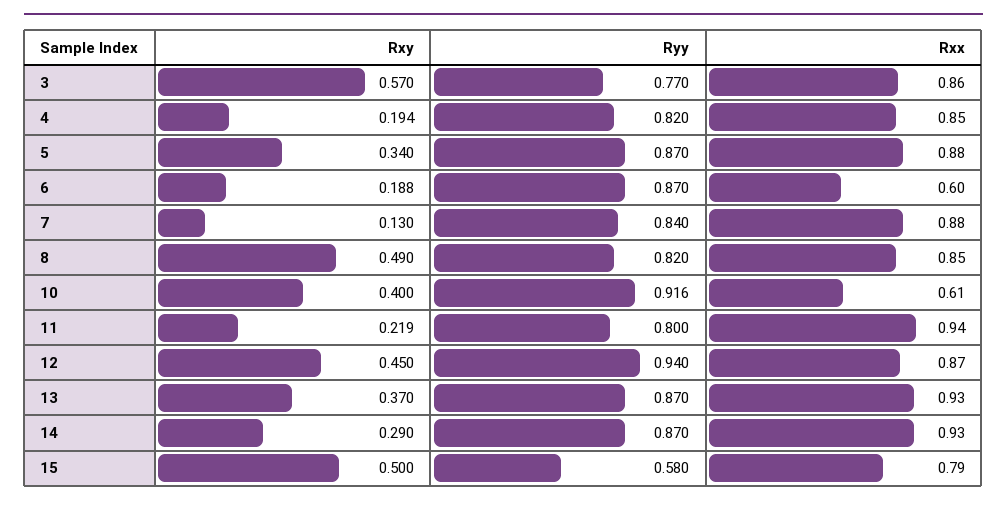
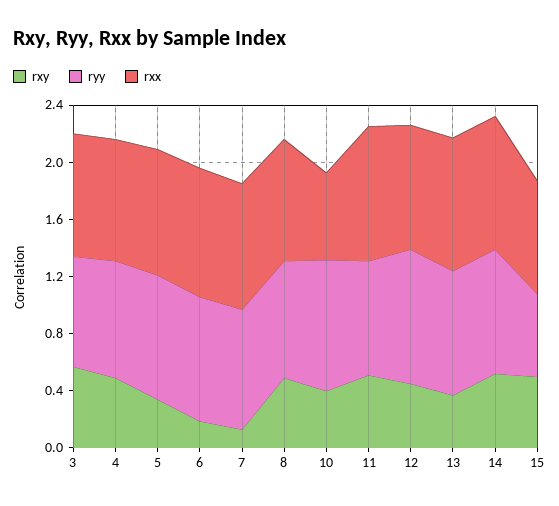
  {
    "Rxy": {
      "3": 0.57,
-     "4": 0.194,
+     "4": 0.5,
      "5": 0.34,
      "6": 0.188,
      "7": 0.13,
      "8": 0.49,
      "10": 0.4,
-     "11": 0.219,
+     "11": 0.5,
      "12": 0.45,
      "13": 0.37,
-     "14": 0.29,
+     "14": 0.5,
      "15": 0.5
    },
    "Ryy": {
      "3": 0.77,
      "4": 0.82,
      "5": 0.87,
      "6": 0.87,
      "7": 0.84,
      "8": 0.82,
      "10": 0.916,
      "11": 0.8,
      "12": 0.94,
      "13": 0.87,
      "14": 0.87,
      "15": 0.58
    },
    "Rxx": {
      "3": 0.86,
      "4": 0.85,
      "5": 0.88,
-     "6": 0.6,
+     "6": 0.9,
      "7": 0.88,
      "8": 0.85,
      "10": 0.61,
      "11": 0.94,
      "12": 0.87,
      "13": 0.93,
      "14": 0.93,
      "15": 0.79
    }
  }

